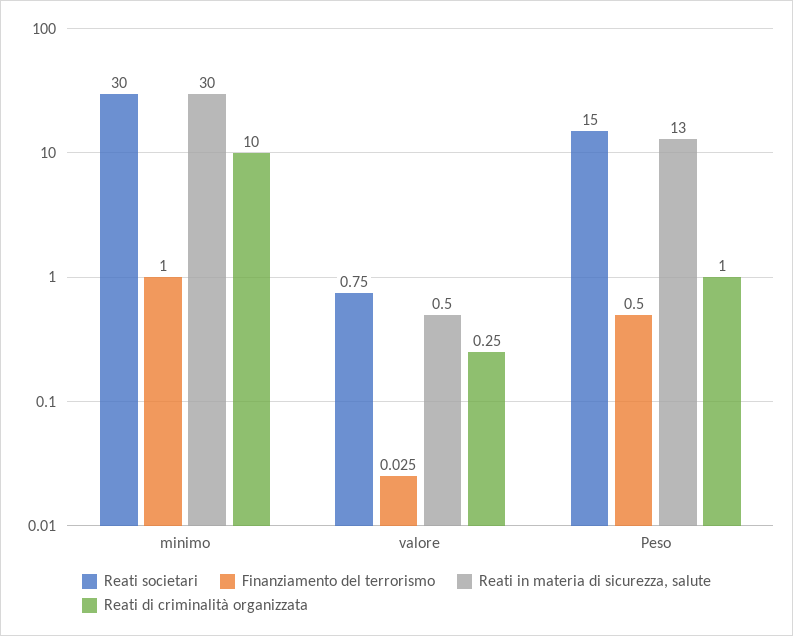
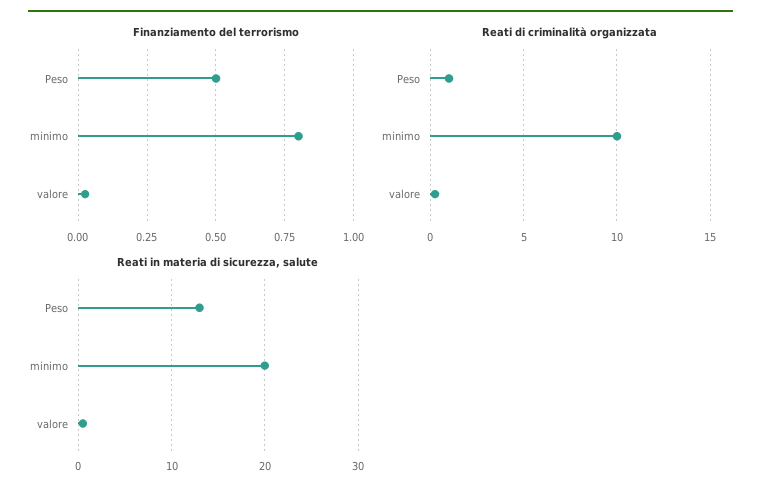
  {
-   "Reati societari": {
-     "minimo": 30,
-     "valore": 0.75,
-     "Peso": 15
-   },
    "Finanziamento del terrorismo": {
-     "minimo": 1,
+     "minimo": 0.8,
      "valore": 0.025,
      "Peso": 0.5
    },
    "Reati in materia di sicurezza, salute": {
-     "minimo": 30,
+     "minimo": 20,
      "valore": 0.5,
      "Peso": 13
    },
    "Reati di criminalità organizzata": {
      "minimo": 10,
      "valore": 0.25,
      "Peso": 1
    }
  }

